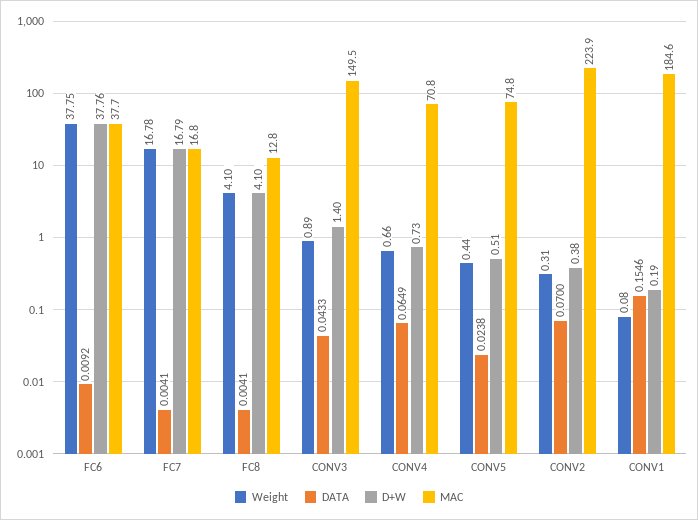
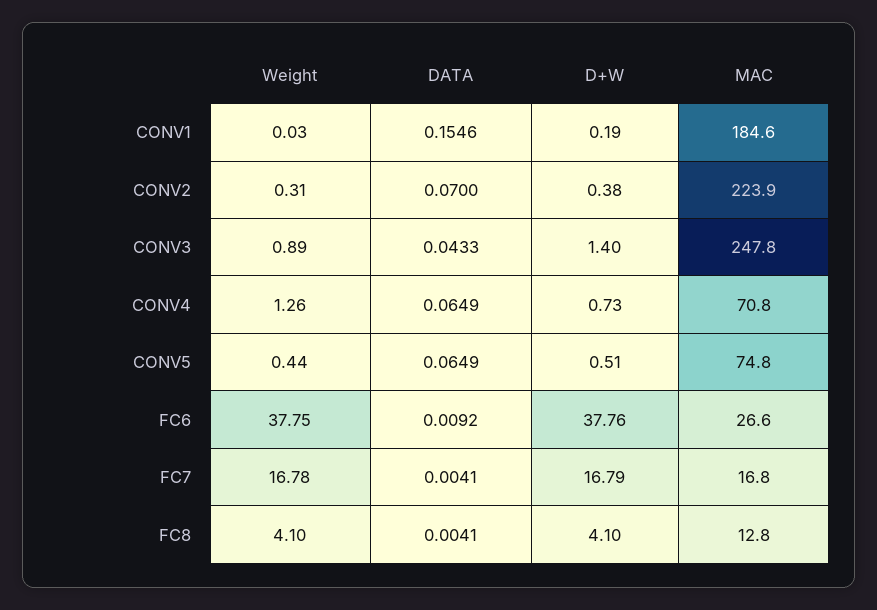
  {
    "Weight": {
      "FC6": 37.75,
      "FC7": 16.78,
      "FC8": 4.1,
      "CONV3": 0.89,
-     "CONV4": 0.66,
+     "CONV4": 1.26,
      "CONV5": 0.44,
      "CONV2": 0.31,
-     "CONV1": 0.08
+     "CONV1": 0.03
    },
    "DATA": {
      "FC6": 0.0092,
      "FC7": 0.0041,
      "FC8": 0.0041,
      "CONV3": 0.0433,
      "CONV4": 0.0649,
-     "CONV5": 0.0238,
+     "CONV5": 0.0649,
      "CONV2": 0.07,
      "CONV1": 0.1546
    },
    "D+W": {
      "FC6": 37.76,
      "FC7": 16.79,
      "FC8": 4.1,
      "CONV3": 1.4,
      "CONV4": 0.73,
      "CONV5": 0.51,
      "CONV2": 0.38,
      "CONV1": 0.19
    },
    "MAC": {
-     "FC6": 37.7,
+     "FC6": 26.6,
      "FC7": 16.8,
      "FC8": 12.8,
-     "CONV3": 149.5,
+     "CONV3": 247.8,
      "CONV4": 70.8,
      "CONV5": 74.8,
      "CONV2": 223.9,
      "CONV1": 184.6
    }
  }

